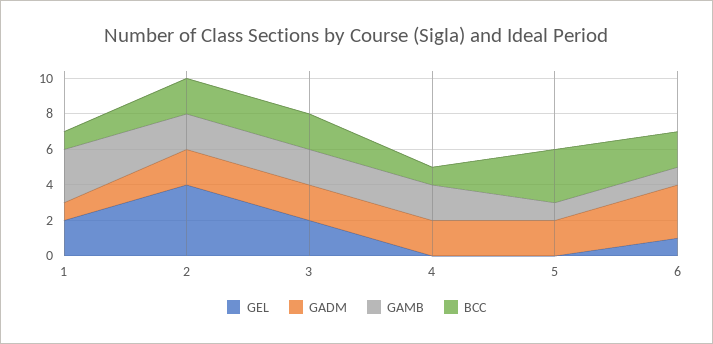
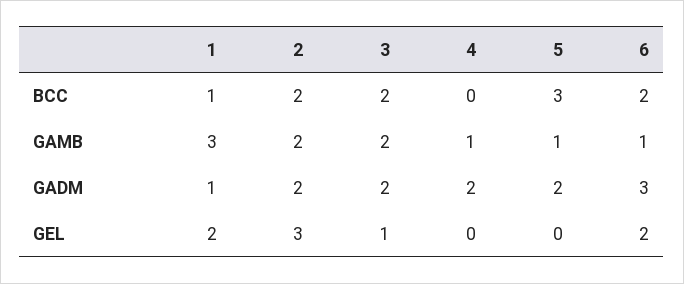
  {
    "GEL": {
      "1": 2,
-     "2": 4,
+     "2": 3,
-     "3": 2,
+     "3": 1,
      "4": 0,
      "5": 0,
-     "6": 1
+     "6": 2
    },
    "GADM": {
      "1": 1,
      "2": 2,
      "3": 2,
      "4": 2,
      "5": 2,
      "6": 3
    },
    "GAMB": {
      "1": 3,
      "2": 2,
      "3": 2,
-     "4": 2,
+     "4": 1,
      "5": 1,
      "6": 1
    },
    "BCC": {
      "1": 1,
      "2": 2,
      "3": 2,
-     "4": 1,
+     "4": 0,
      "5": 3,
      "6": 2
    }
  }

